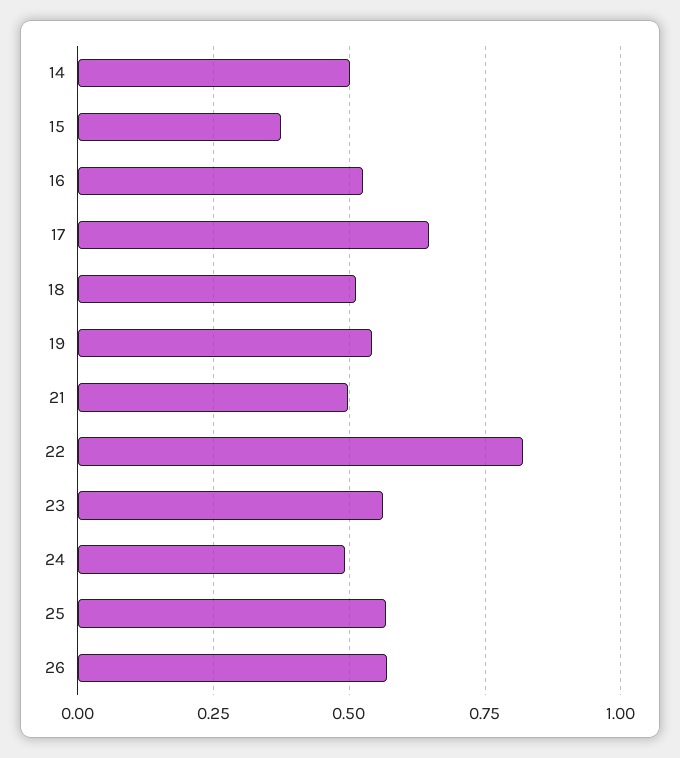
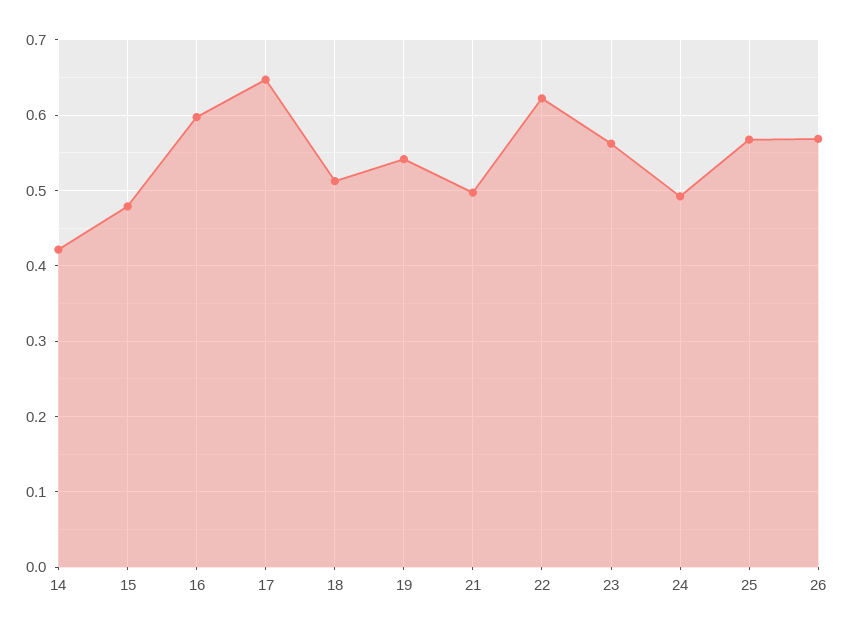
  {
-   "14": 0.5,
+   "14": 0.42,
-   "15": 0.375,
+   "15": 0.48,
-   "16": 0.525,
+   "16": 0.6,
    "17": 0.65,
    "18": 0.51,
    "19": 0.54,
    "21": 0.5,
-   "22": 0.825,
+   "22": 0.62,
    "23": 0.56,
    "24": 0.49,
    "25": 0.57,
    "26": 0.57
  }

